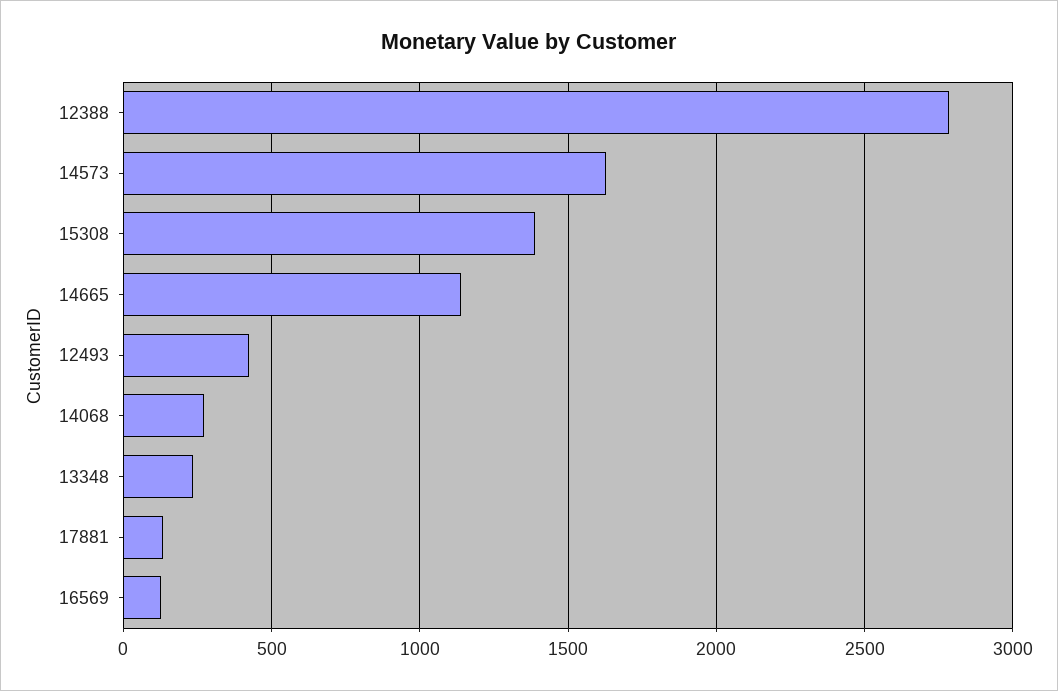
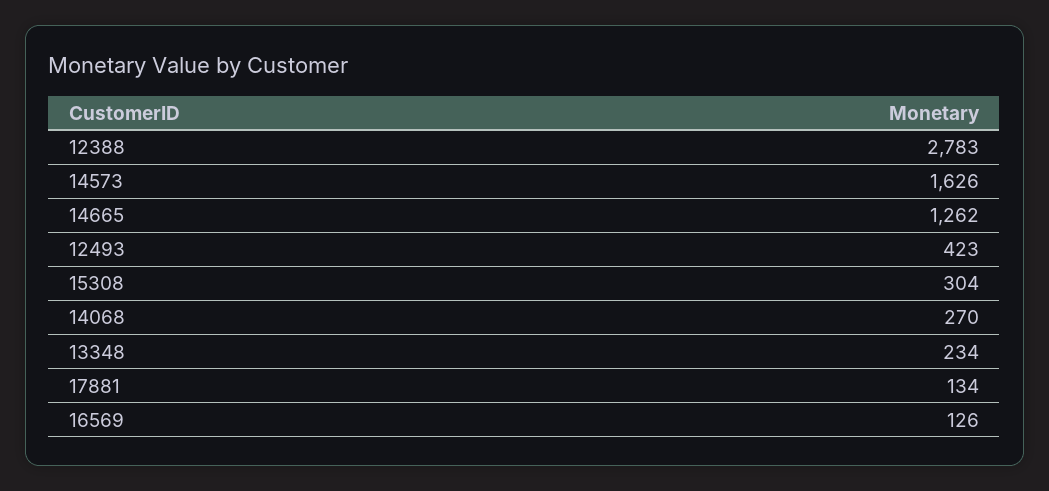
  {
    "12388": 2783,
    "14573": 1626,
-   "15308": 1400,
+   "15308": 304,
-   "14665": 1150,
+   "14665": 1262,
    "12493": 423,
    "14068": 270,
    "13348": 234,
    "17881": 134,
    "16569": 126
  }

